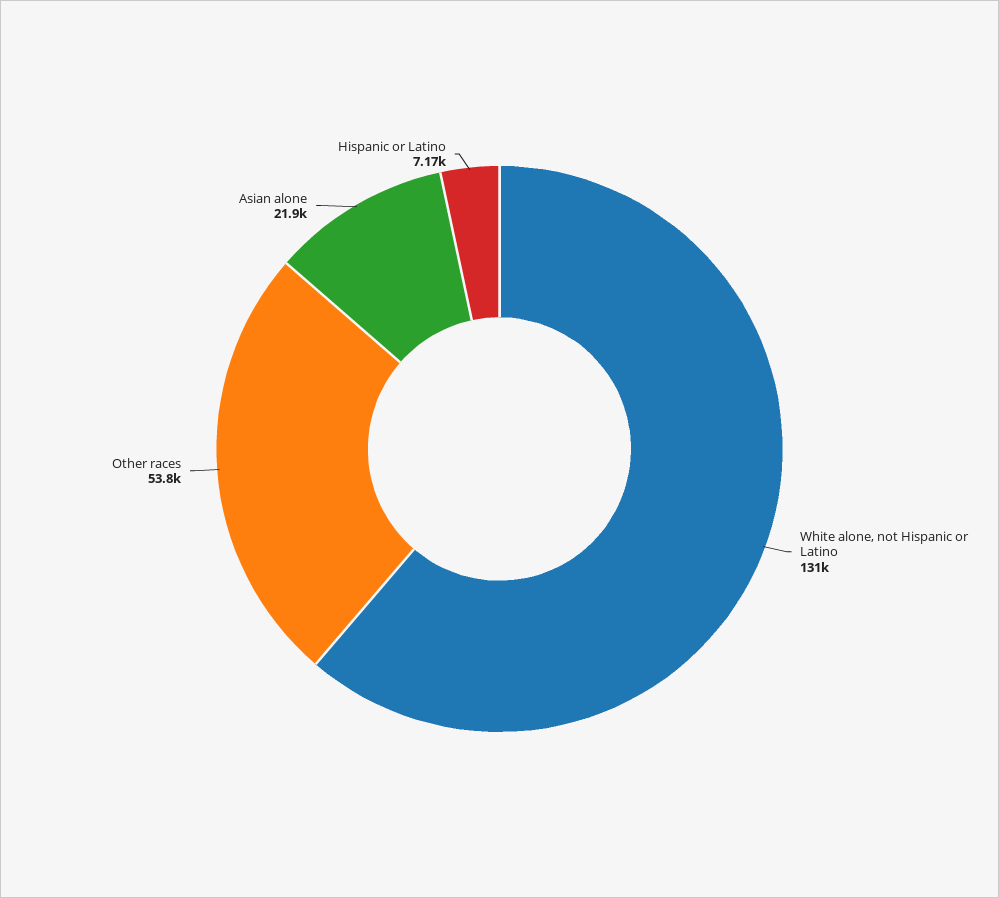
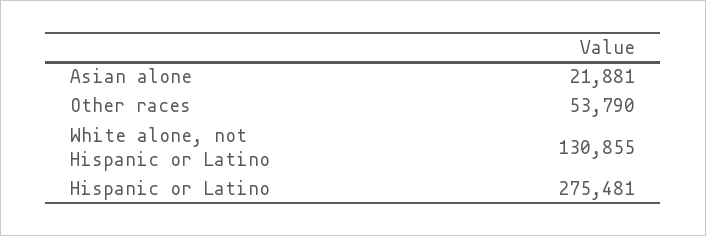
  {
    "White alone, not Hispanic or Latino": 130855,
    "Other races": 53790,
    "Asian alone": 21881,
-   "Hispanic or Latino": 7170
+   "Hispanic or Latino": 275481
  }

